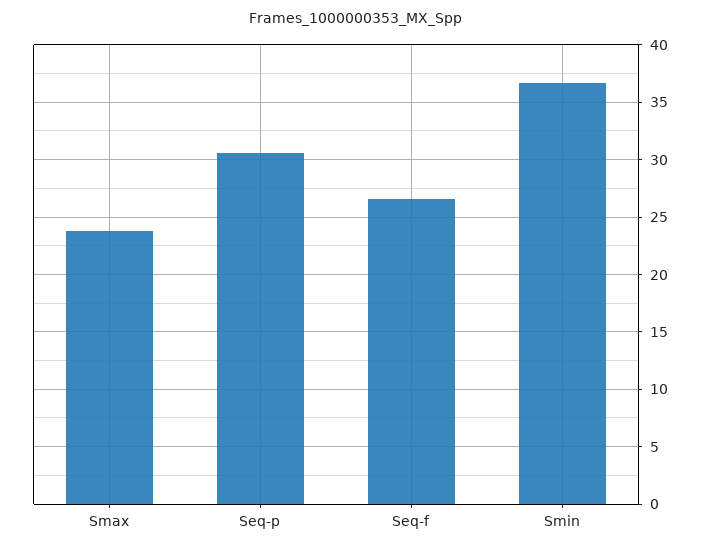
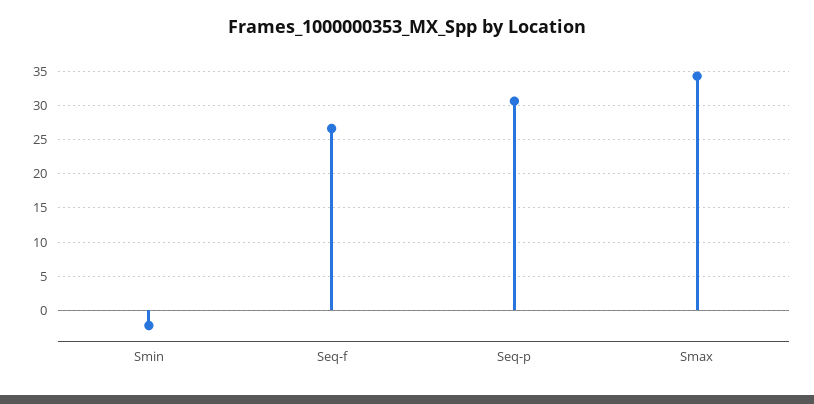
  {
-   "Smax": 24,
+   "Smax": 34,
    "Seq-p": 31,
    "Seq-f": 27,
-   "Smin": 37
+   "Smin": -2
  }

